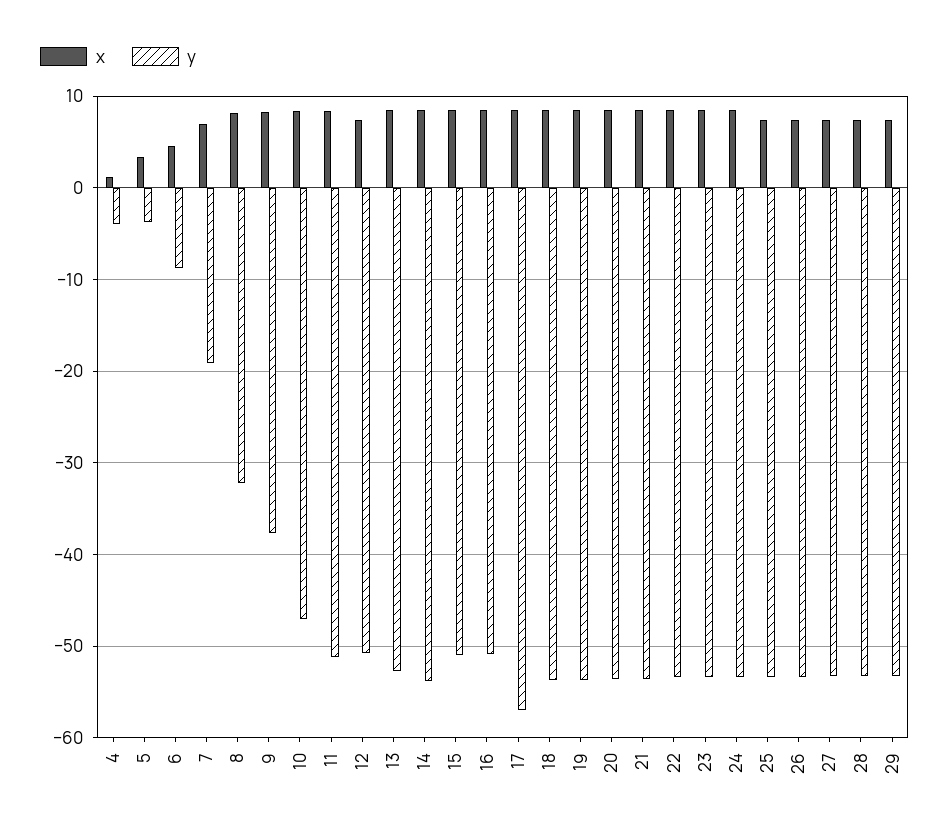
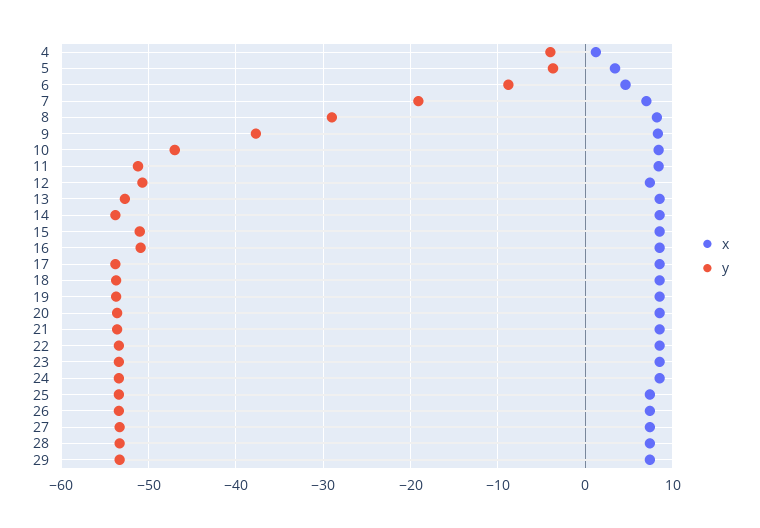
  {
    "x": {
      "4": 1,
      "5": 3,
      "6": 5,
      "7": 7,
      "8": 8,
      "9": 8,
      "10": 8,
      "11": 8,
      "12": 7,
      "13": 9,
      "14": 9,
      "15": 9,
      "16": 9,
      "17": 9,
      "18": 9,
      "19": 9,
      "20": 9,
      "21": 9,
      "22": 9,
      "23": 9,
      "24": 9,
      "25": 7,
      "26": 7,
      "27": 7,
      "28": 7,
      "29": 7
    },
    "y": {
      "4": -4,
      "5": -4,
      "6": -9,
      "7": -19,
-     "8": -32,
+     "8": -29,
      "9": -38,
      "10": -47,
      "11": -51,
      "12": -51,
      "13": -53,
      "14": -54,
      "15": -51,
      "16": -51,
-     "17": -57,
+     "17": -54,
      "18": -54,
      "19": -54,
      "20": -54,
      "21": -54,
      "22": -53,
      "23": -53,
      "24": -53,
      "25": -53,
      "26": -53,
      "27": -53,
      "28": -53,
      "29": -53
    }
  }

